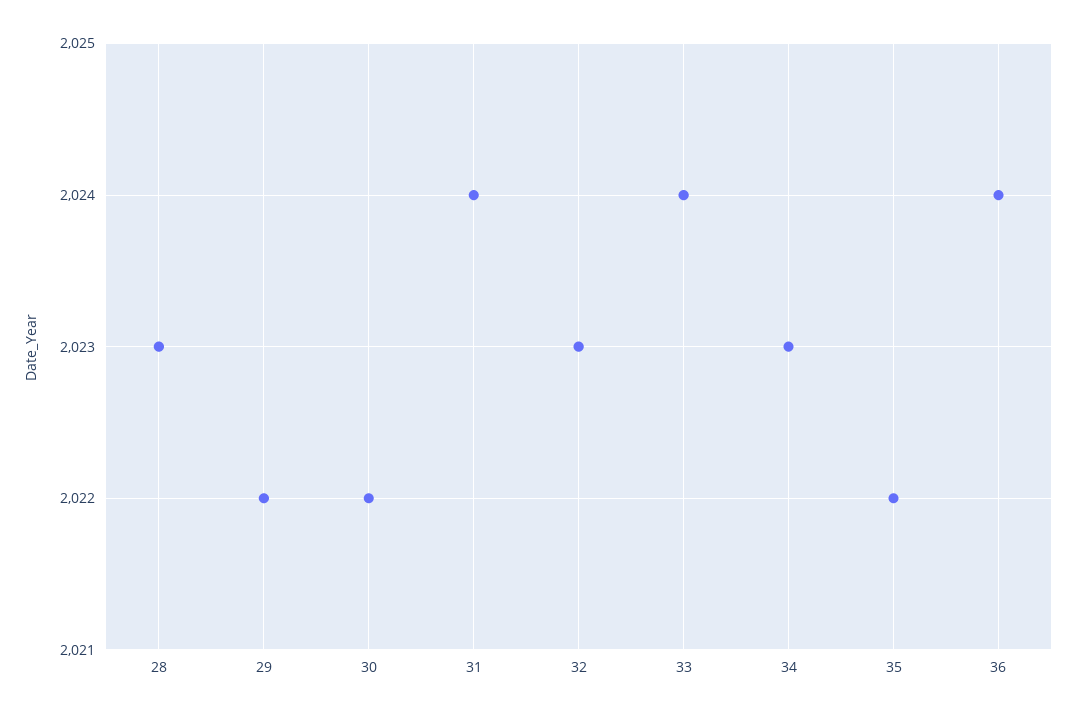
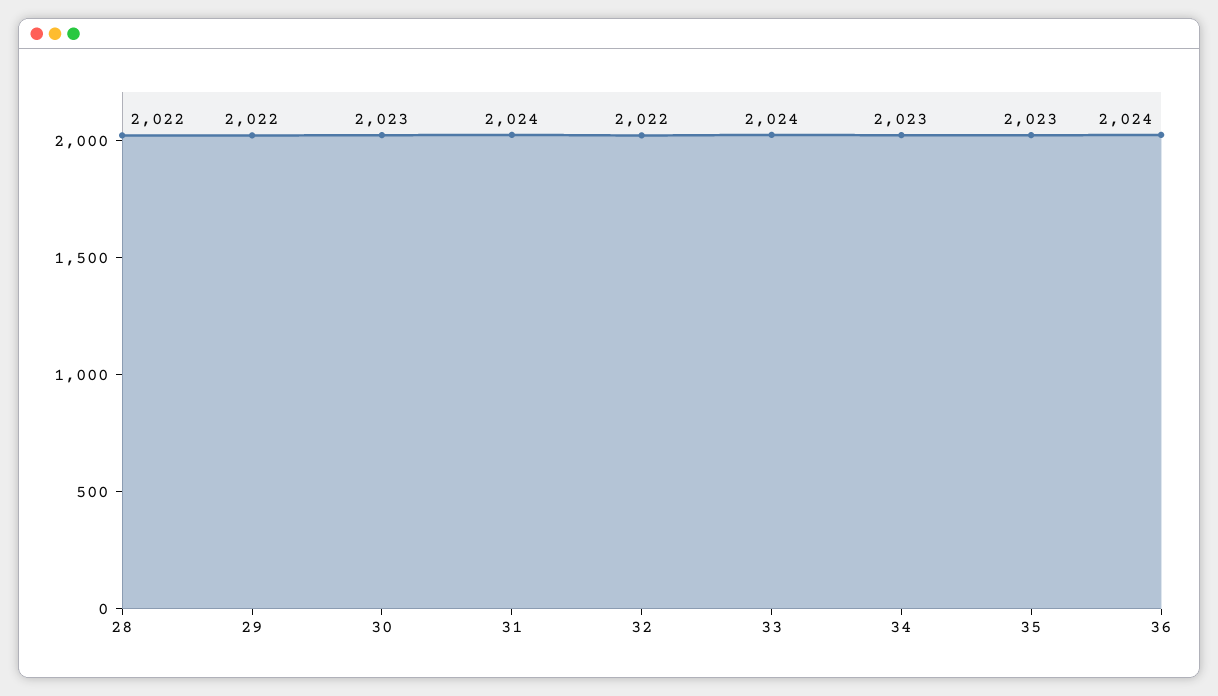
  {
-   "28": 2023,
+   "28": 2022,
    "29": 2022,
-   "30": 2022,
+   "30": 2023,
    "31": 2024,
-   "32": 2023,
+   "32": 2022,
    "33": 2024,
    "34": 2023,
-   "35": 2022,
+   "35": 2023,
    "36": 2024
  }

